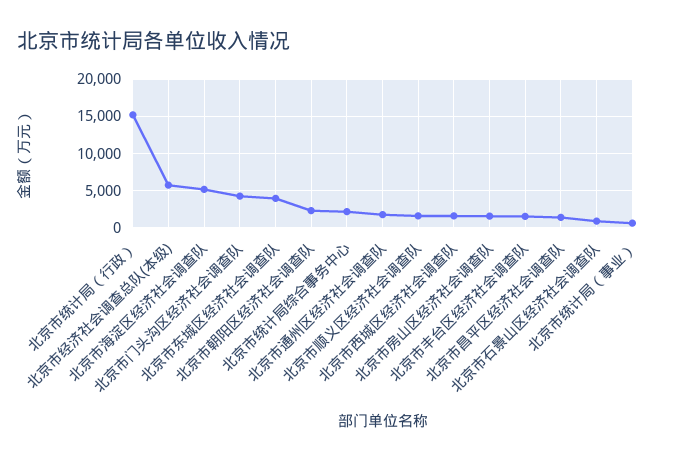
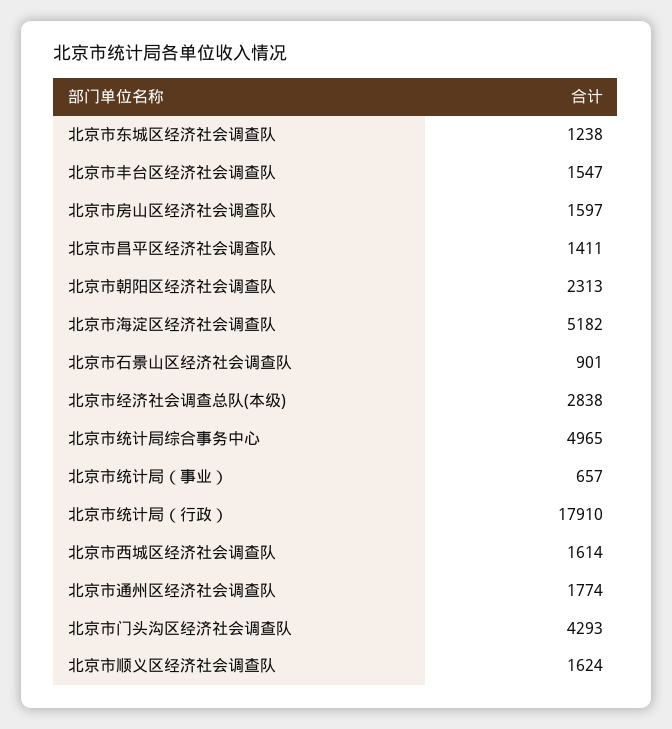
  {
-   "北京市统计局（行政）": 15000,
+   "北京市统计局（行政）": 17910,
-   "北京市经济社会调查总队(本级)": 6000,
+   "北京市经济社会调查总队(本级)": 2838,
    "北京市海淀区经济社会调查队": 5182,
    "北京市门头沟区经济社会调查队": 4293,
-   "北京市东城区经济社会调查队": 4000,
+   "北京市东城区经济社会调查队": 1238,
    "北京市朝阳区经济社会调查队": 2313,
-   "北京市统计局综合事务中心": 2000,
+   "北京市统计局综合事务中心": 4965,
    "北京市通州区经济社会调查队": 1774,
    "北京市顺义区经济社会调查队": 1624,
    "北京市西城区经济社会调查队": 1614,
    "北京市房山区经济社会调查队": 1597,
    "北京市丰台区经济社会调查队": 1547,
    "北京市昌平区经济社会调查队": 1411,
    "北京市石景山区经济社会调查队": 901,
    "北京市统计局（事业）": 657
  }

